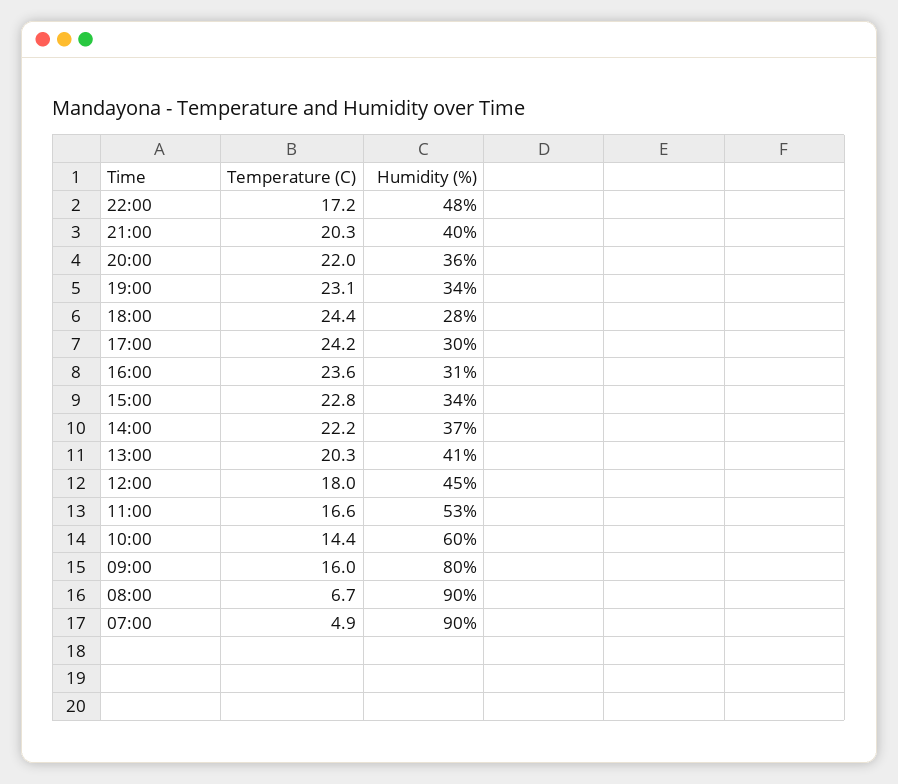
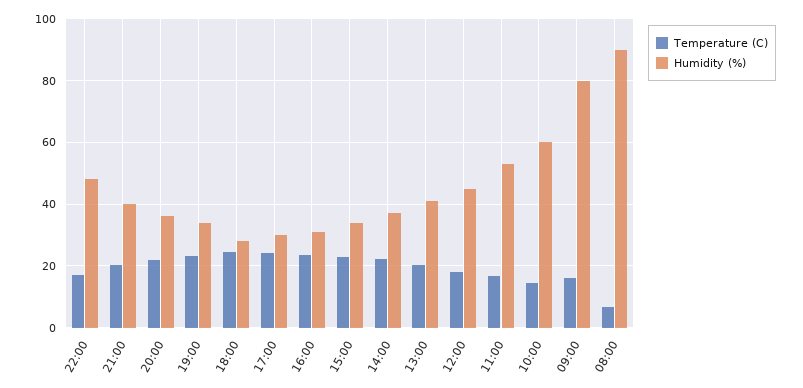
  {
    "Temperature (C)": {
      "22:00": 17.2,
      "21:00": 20.3,
      "20:00": 22,
      "19:00": 23.1,
      "18:00": 24.4,
      "17:00": 24.2,
      "16:00": 23.6,
      "15:00": 22.8,
      "14:00": 22.2,
      "13:00": 20.3,
      "12:00": 18,
      "11:00": 16.6,
      "10:00": 14.4,
      "09:00": 16,
-     "08:00": 6.7,
+     "08:00": 6.7
-     "07:00": 4.9
    },
    "Humidity (%)": {
      "22:00": 48,
      "21:00": 40,
      "20:00": 36,
      "19:00": 34,
      "18:00": 28,
      "17:00": 30,
      "16:00": 31,
      "15:00": 34,
      "14:00": 37,
      "13:00": 41,
      "12:00": 45,
      "11:00": 53,
      "10:00": 60,
      "09:00": 80,
-     "08:00": 90,
+     "08:00": 90
-     "07:00": 90
    }
  }

